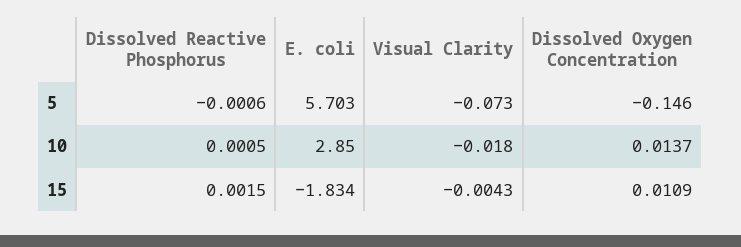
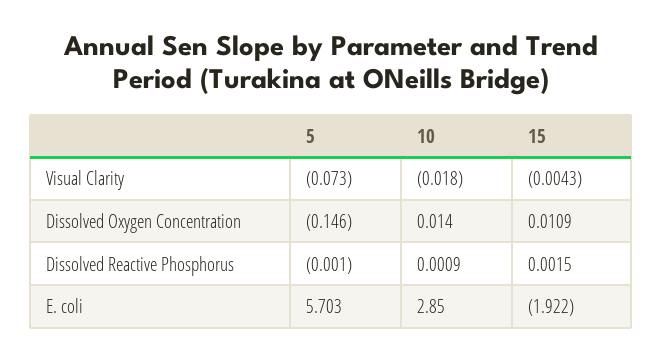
  {
    "Dissolved Reactive Phosphorus": {
-     "5": -0.0006,
+     "5": -0.001,
-     "10": 0.0005,
+     "10": 0.0009,
      "15": 0.0015
    },
    "E. coli": {
      "5": 5.703,
      "10": 2.85,
-     "15": -1.834
+     "15": -1.922
    },
    "Visual Clarity": {
      "5": -0.073,
      "10": -0.018,
      "15": -0.0043
    },
    "Dissolved Oxygen Concentration": {
      "5": -0.146,
-     "10": 0.0137,
+     "10": 0.014,
      "15": 0.0109
    }
  }

